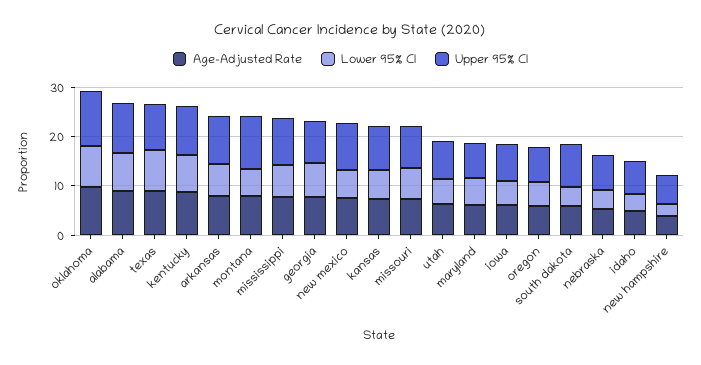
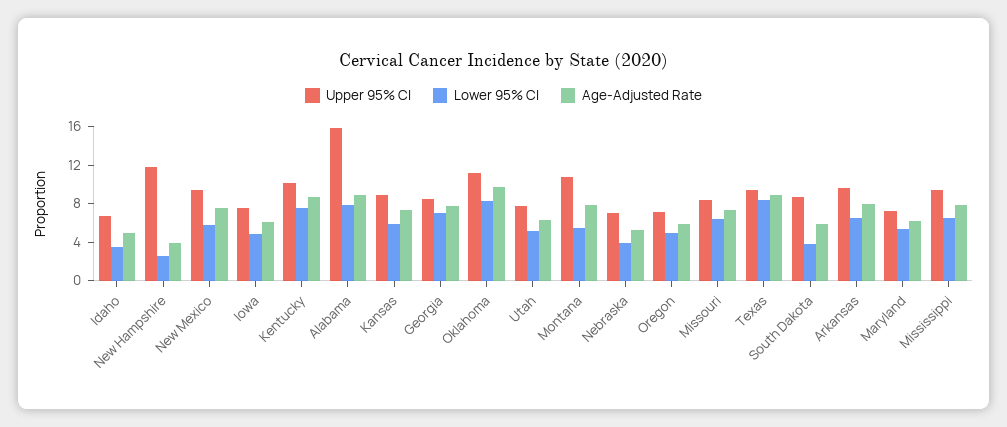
  {
    "Age-Adjusted Rate": {
      "oklahoma": 10,
      "alabama": 9,
      "texas": 9,
      "kentucky": 9,
      "arkansas": 8,
      "montana": 8,
      "mississippi": 8,
      "georgia": 8,
      "new mexico": 8,
      "kansas": 7,
      "missouri": 7,
      "utah": 6,
      "maryland": 6,
      "iowa": 6,
      "oregon": 6,
      "south dakota": 6,
      "nebraska": 5,
      "idaho": 5,
      "new hampshire": 4
    },
    "Lower 95% CI": {
      "oklahoma": 8,
      "alabama": 8,
      "texas": 8,
      "kentucky": 8,
      "arkansas": 7,
      "montana": 6,
      "mississippi": 7,
      "georgia": 7,
      "new mexico": 6,
      "kansas": 6,
      "missouri": 6,
      "utah": 5,
      "maryland": 5,
      "iowa": 5,
      "oregon": 5,
      "south dakota": 4,
      "nebraska": 4,
      "idaho": 4,
      "new hampshire": 3
    },
    "Upper 95% CI": {
      "oklahoma": 11,
-     "alabama": 10,
+     "alabama": 16,
      "texas": 9,
      "kentucky": 10,
      "arkansas": 10,
      "montana": 11,
      "mississippi": 9,
      "georgia": 9,
      "new mexico": 9,
      "kansas": 9,
      "missouri": 8,
      "utah": 8,
      "maryland": 7,
      "iowa": 8,
      "oregon": 7,
      "south dakota": 9,
      "nebraska": 7,
      "idaho": 7,
-     "new hampshire": 6
+     "new hampshire": 12
    }
  }

